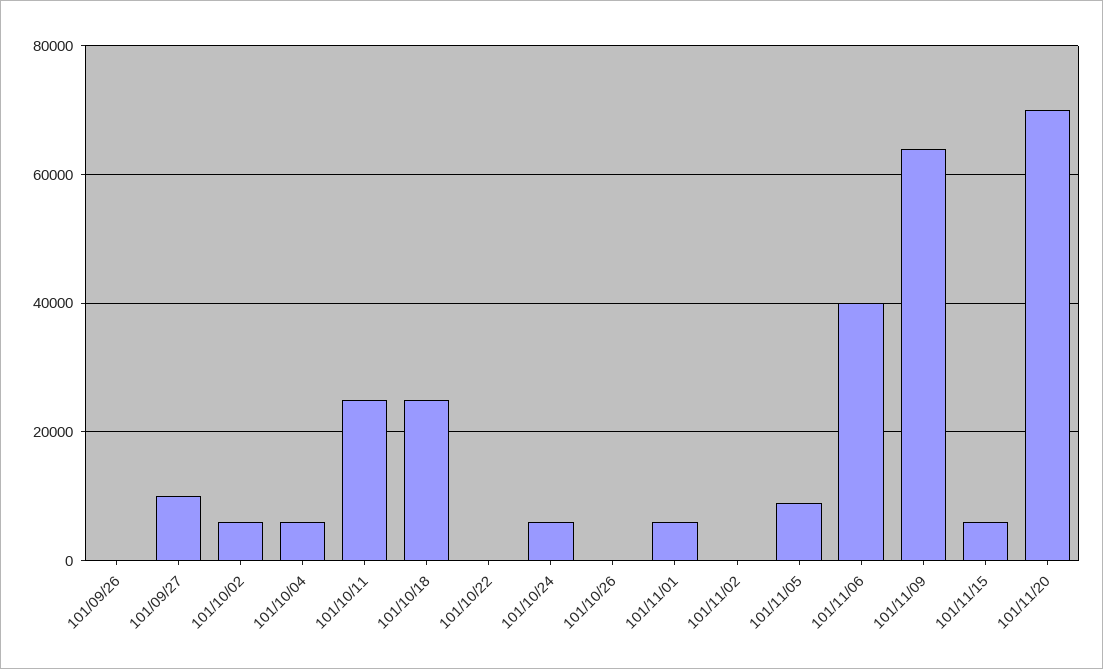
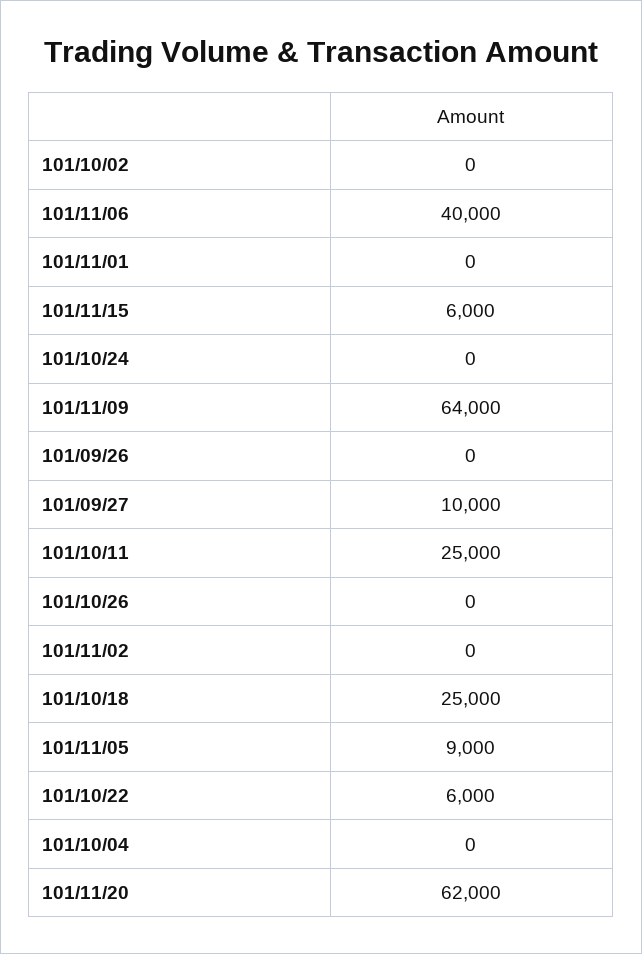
  {
    "101/09/26": 0,
    "101/09/27": 10000,
-   "101/10/02": 6000,
+   "101/10/02": 0,
-   "101/10/04": 6000,
+   "101/10/04": 0,
    "101/10/11": 25000,
    "101/10/18": 25000,
-   "101/10/22": 0,
+   "101/10/22": 6000,
-   "101/10/24": 6000,
+   "101/10/24": 0,
    "101/10/26": 0,
-   "101/11/01": 6000,
+   "101/11/01": 0,
    "101/11/02": 0,
    "101/11/05": 9000,
    "101/11/06": 40000,
    "101/11/09": 64000,
    "101/11/15": 6000,
-   "101/11/20": 70000
+   "101/11/20": 62000
  }

